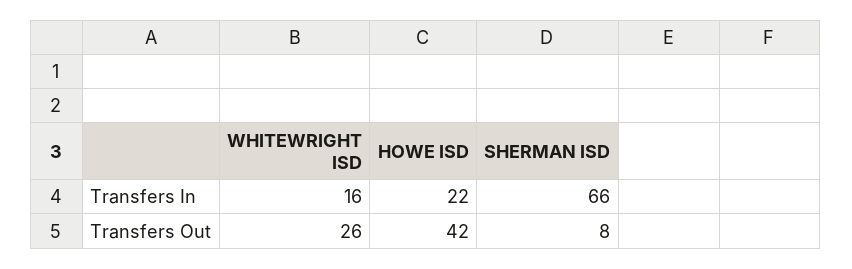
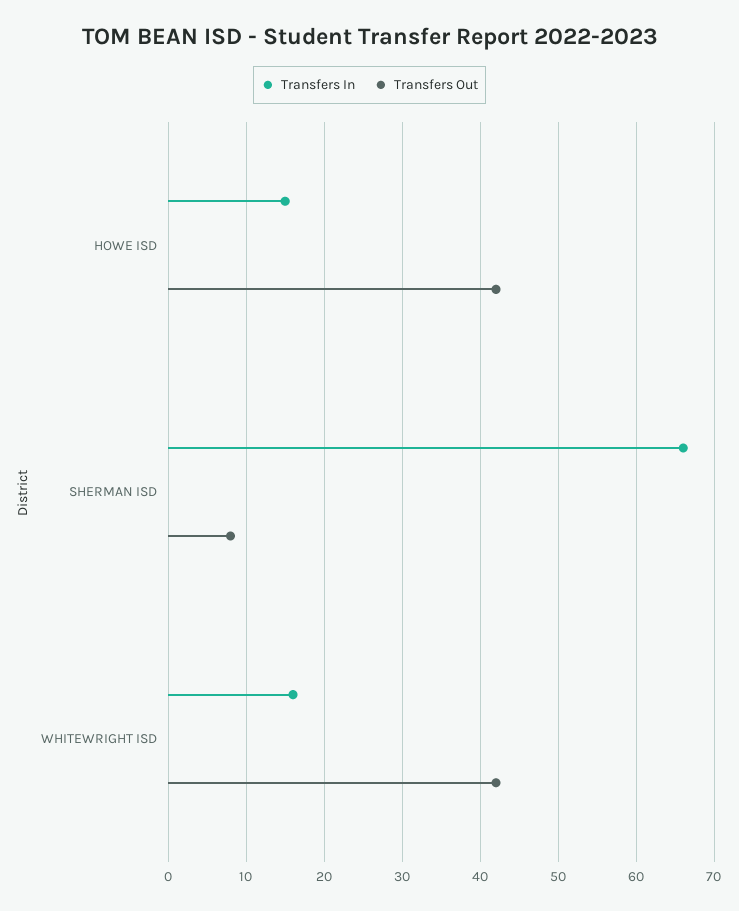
  {
    "Transfers In": {
      "WHITEWRIGHT ISD": 16,
-     "HOWE ISD": 22,
+     "HOWE ISD": 15,
      "SHERMAN ISD": 66
    },
    "Transfers Out": {
-     "WHITEWRIGHT ISD": 26,
+     "WHITEWRIGHT ISD": 42,
      "HOWE ISD": 42,
      "SHERMAN ISD": 8
    }
  }

